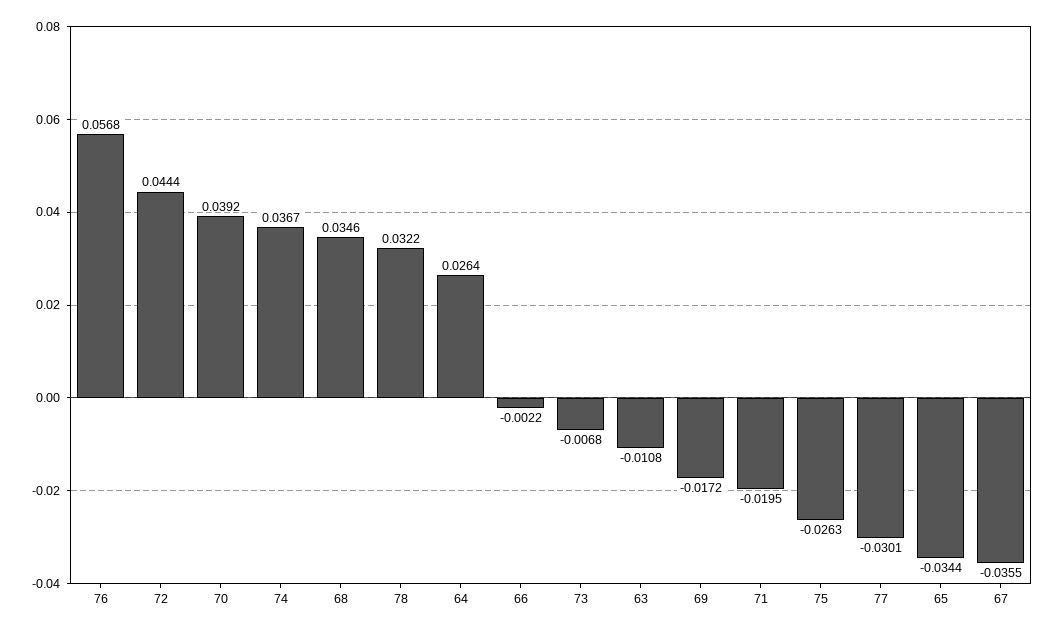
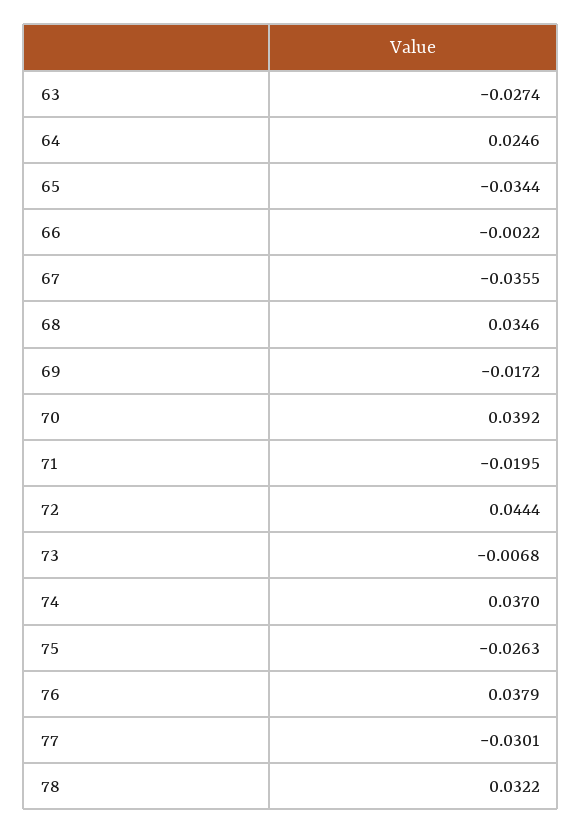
  {
-   "76": 0.0568,
+   "76": 0.0379,
    "72": 0.0444,
    "70": 0.0392,
-   "74": 0.0367,
+   "74": 0.037,
    "68": 0.0346,
    "78": 0.0322,
-   "64": 0.0264,
+   "64": 0.0246,
    "66": -0.0022,
    "73": -0.0068,
-   "63": -0.0108,
+   "63": -0.0274,
    "69": -0.0172,
    "71": -0.0195,
    "75": -0.0263,
    "77": -0.0301,
    "65": -0.0344,
    "67": -0.0355
  }

